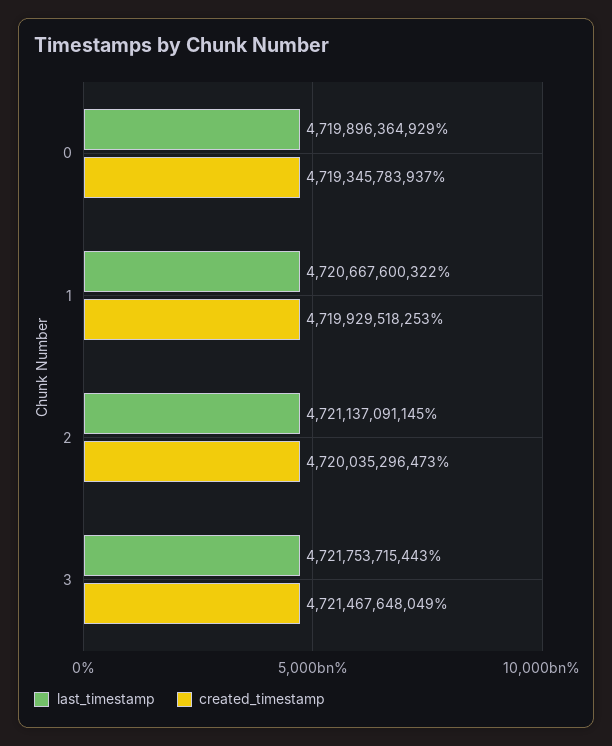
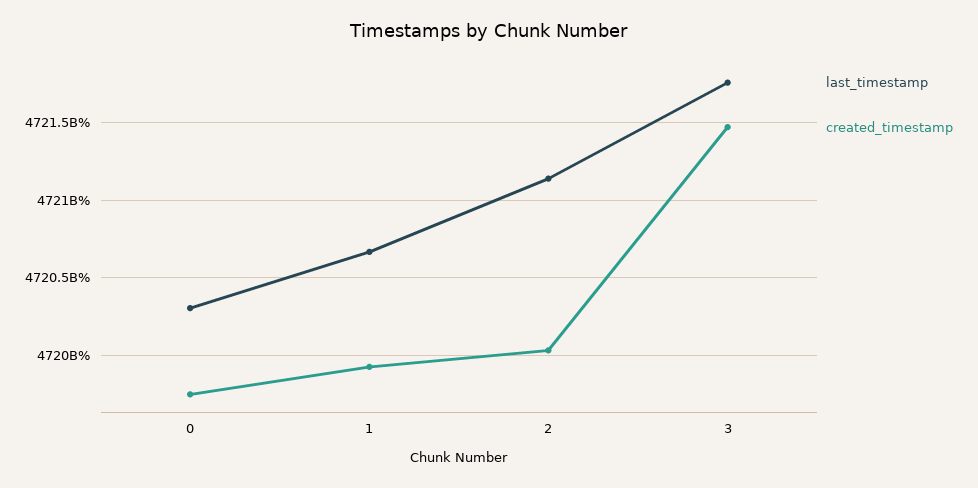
  {
    "last_timestamp": {
-     "0": 4719896364929,
+     "0": 4720300000000,
      "1": 4720667600322,
      "2": 4721137091145,
      "3": 4721753715443
    },
    "created_timestamp": {
-     "0": 4719345783937,
+     "0": 4719750000000,
      "1": 4719929518253,
      "2": 4720035296473,
      "3": 4721467648049
    }
  }

